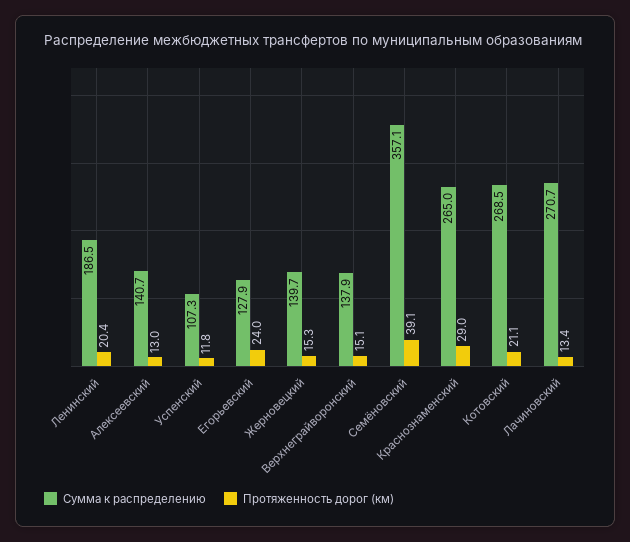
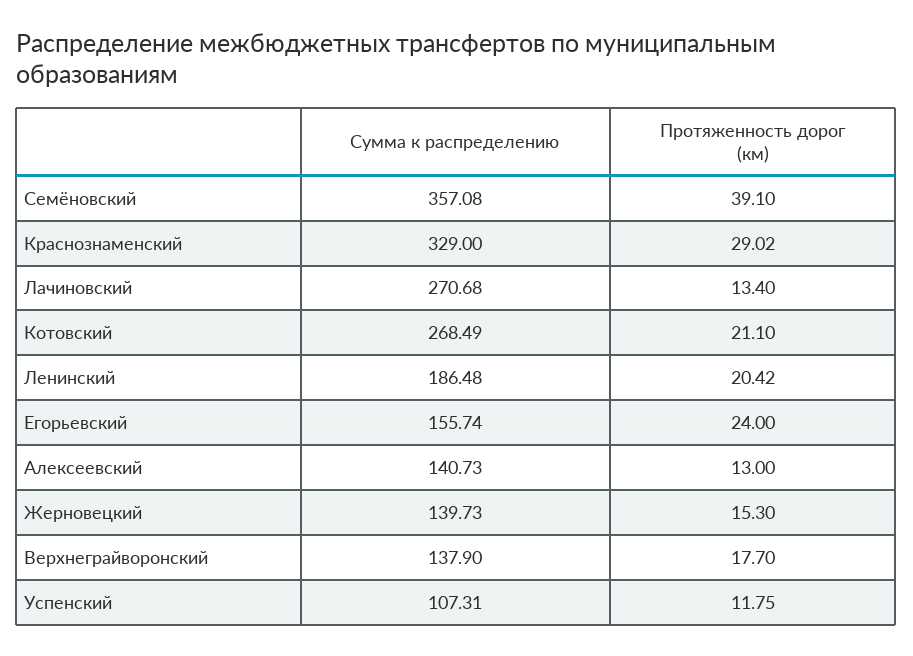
  {
    "Сумма к распределению": {
      "Ленинский": 186.48,
      "Алексеевский": 140.73,
      "Успенский": 107.31,
-     "Егорьевский": 127.9,
+     "Егорьевский": 155.74,
      "Жерновецкий": 139.73,
      "Верхнеграйворонский": 137.9,
      "Семёновский": 357.08,
-     "Краснознаменский": 265,
+     "Краснознаменский": 329,
      "Котовский": 268.49,
      "Лачиновский": 270.68
    },
    "Протяженность дорог (км)": {
      "Ленинский": 20.42,
      "Алексеевский": 13,
      "Успенский": 11.75,
      "Егорьевский": 24,
      "Жерновецкий": 15.3,
-     "Верхнеграйворонский": 15.1,
+     "Верхнеграйворонский": 17.7,
      "Семёновский": 39.1,
      "Краснознаменский": 29.02,
      "Котовский": 21.1,
      "Лачиновский": 13.4
    }
  }

